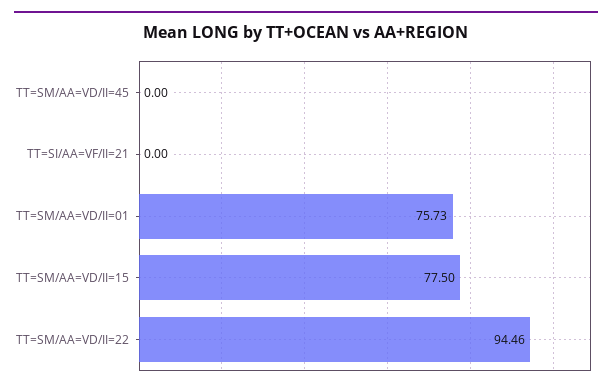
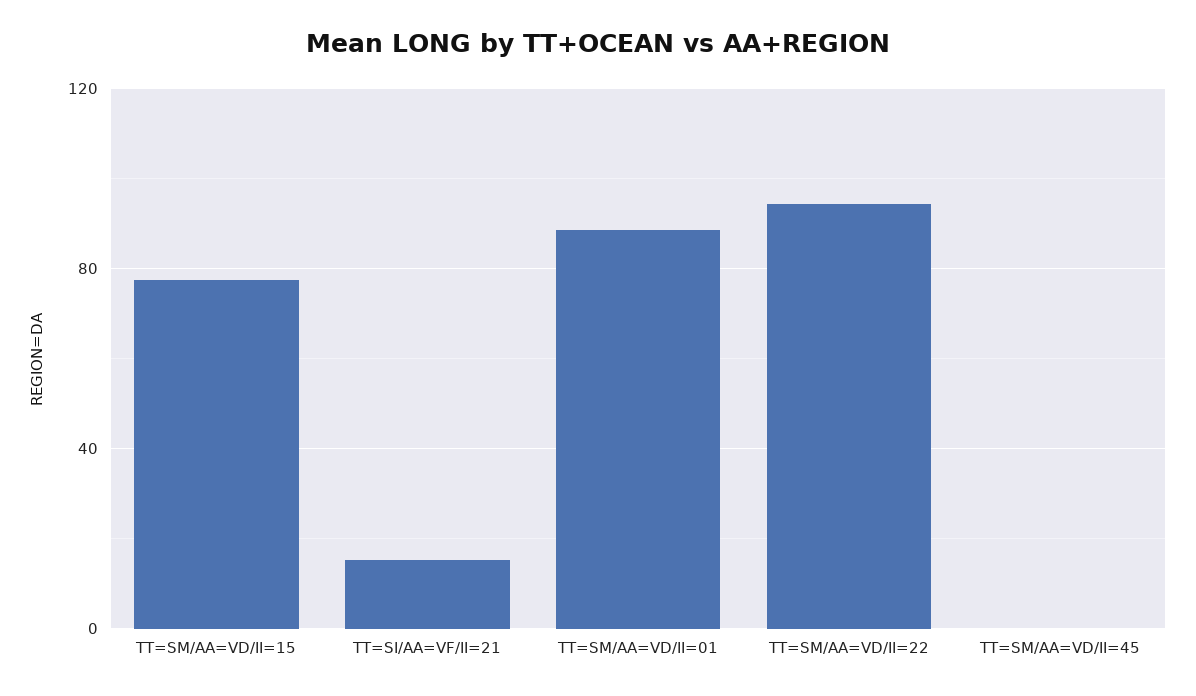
  {
    "TT=SM/AA=VD/II=45": 0,
-   "TT=SI/AA=VF/II=21": 0,
+   "TT=SI/AA=VF/II=21": 15,
-   "TT=SM/AA=VD/II=01": 75.73,
+   "TT=SM/AA=VD/II=01": 90,
    "TT=SM/AA=VD/II=15": 77.5,
    "TT=SM/AA=VD/II=22": 94.46
  }

